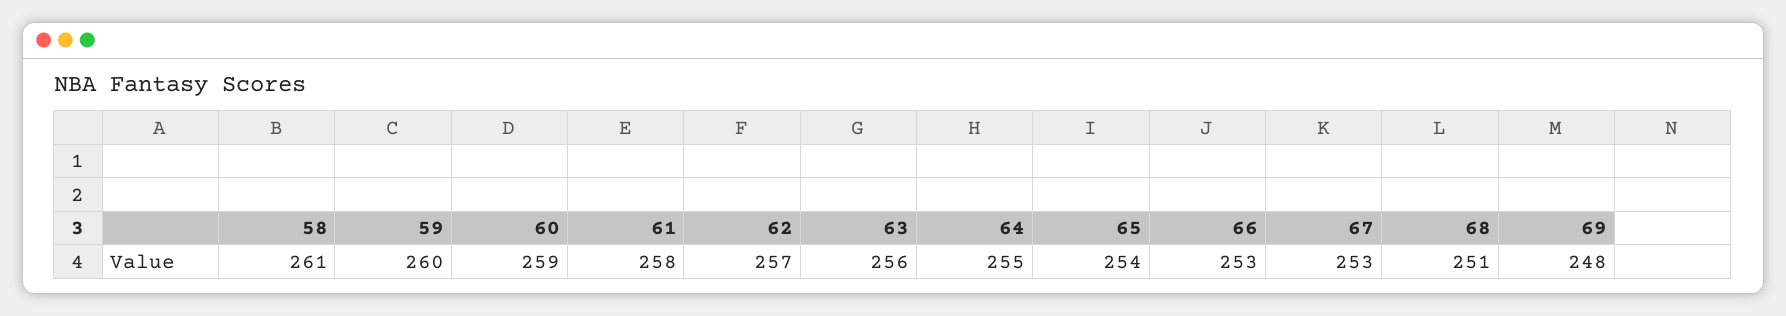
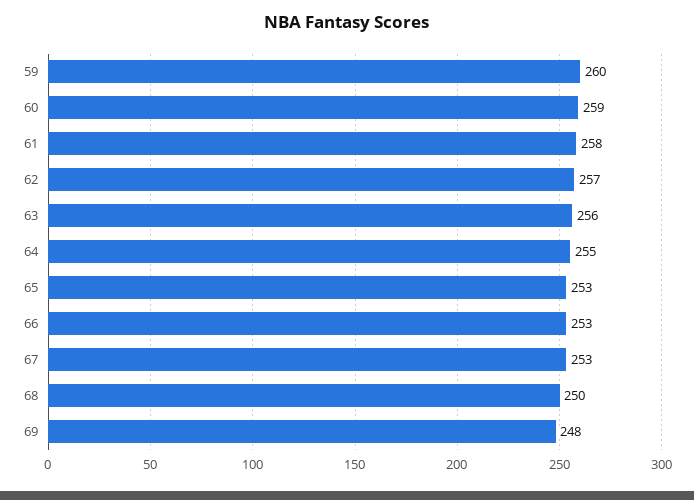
  {
-   "58": 261,
    "59": 260,
    "60": 259,
    "61": 258,
    "62": 257,
    "63": 256,
    "64": 255,
-   "65": 254,
+   "65": 253,
    "66": 253,
    "67": 253,
-   "68": 251,
+   "68": 250,
    "69": 248
  }

